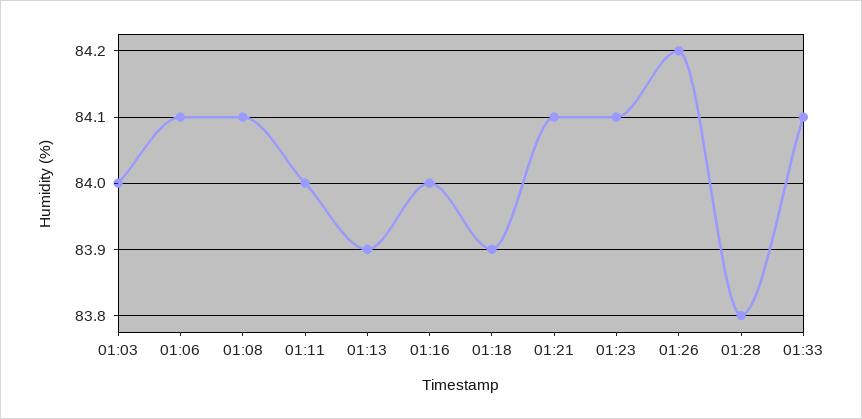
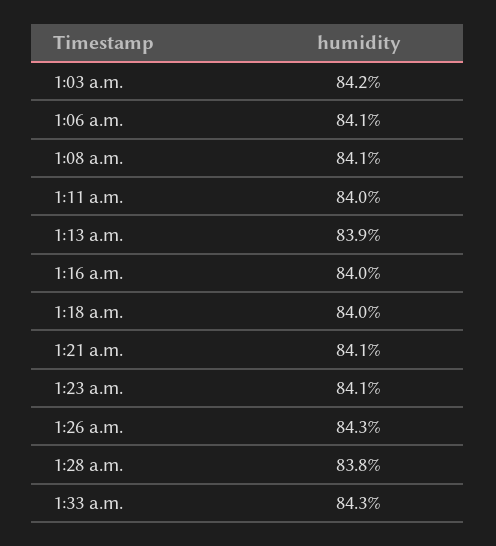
  {
-   "01:03": 84,
+   "01:03": 84.2,
    "01:06": 84.1,
    "01:08": 84.1,
    "01:11": 84,
    "01:13": 83.9,
    "01:16": 84,
-   "01:18": 83.9,
+   "01:18": 84,
    "01:21": 84.1,
    "01:23": 84.1,
-   "01:26": 84.2,
+   "01:26": 84.3,
    "01:28": 83.8,
-   "01:33": 84.1
+   "01:33": 84.3
  }

